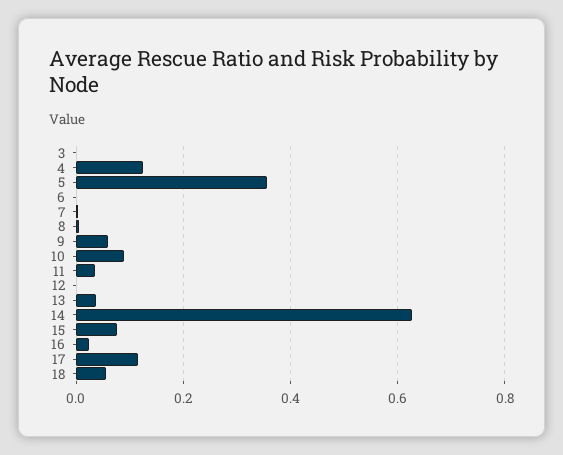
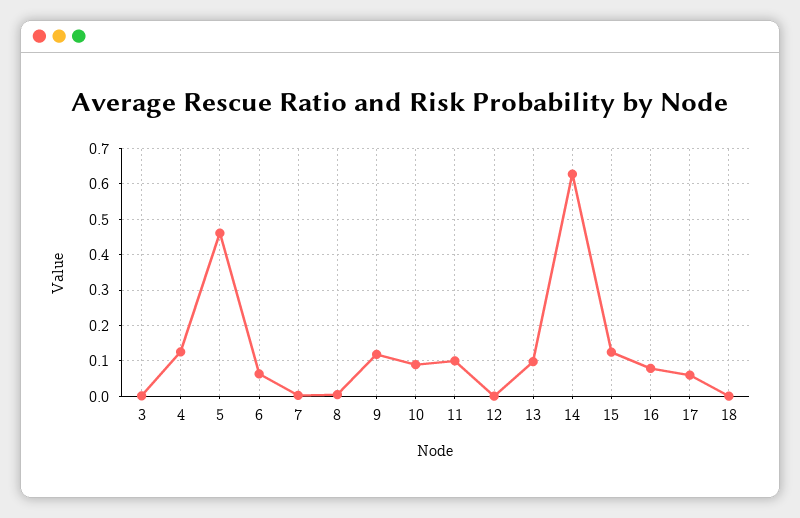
  {
    "3": 0,
    "4": 0.12,
-   "5": 0.36,
+   "5": 0.46,
-   "6": 0,
+   "6": 0.06,
    "7": 0,
    "8": 0,
-   "9": 0.06,
+   "9": 0.12,
    "10": 0.08,
-   "11": 0.04,
+   "11": 0.1,
    "12": 0,
-   "13": 0.04,
+   "13": 0.1,
    "14": 0.62,
-   "15": 0.08,
+   "15": 0.12,
-   "16": 0.02,
+   "16": 0.08,
-   "17": 0.12,
+   "17": 0.06,
-   "18": 0.06
+   "18": 0
  }

